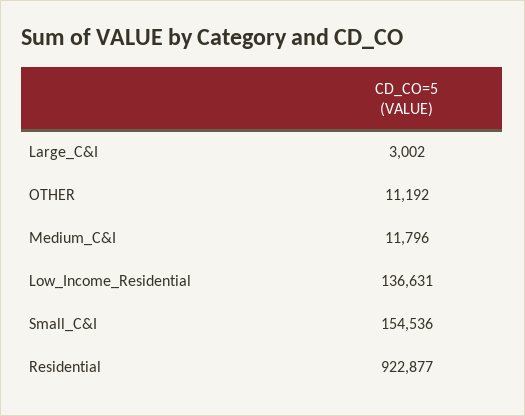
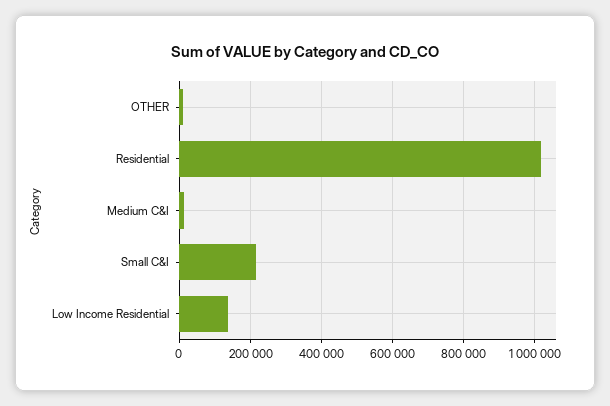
  {
-   "Large_C&I": 3002,
    "OTHER": 11192,
    "Medium_C&I": 11796,
    "Low_Income_Residential": 136631,
-   "Small_C&I": 154536,
+   "Small_C&I": 220000,
-   "Residential": 922877
+   "Residential": 1020000
  }

